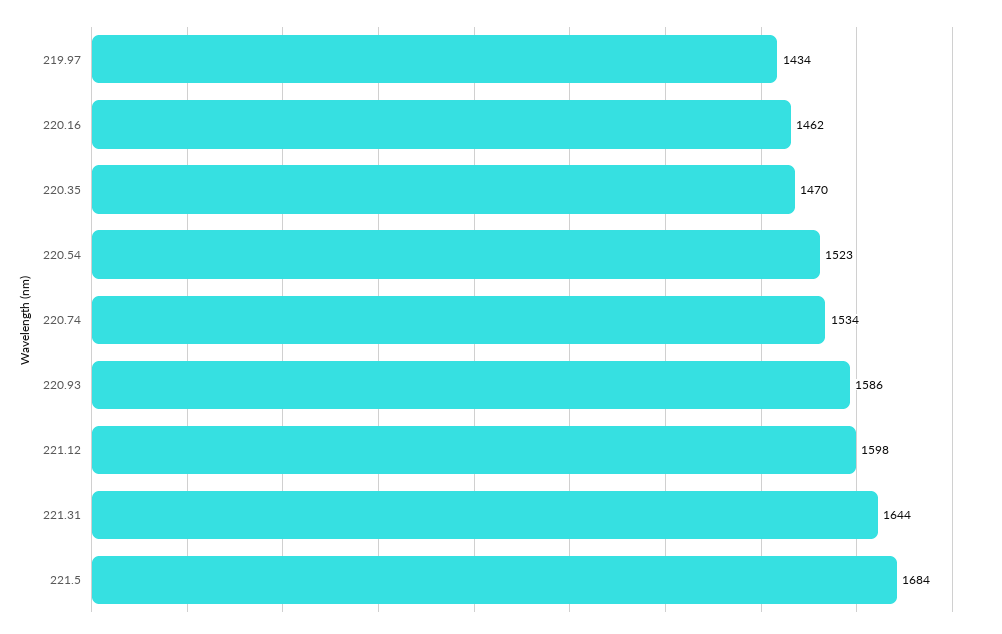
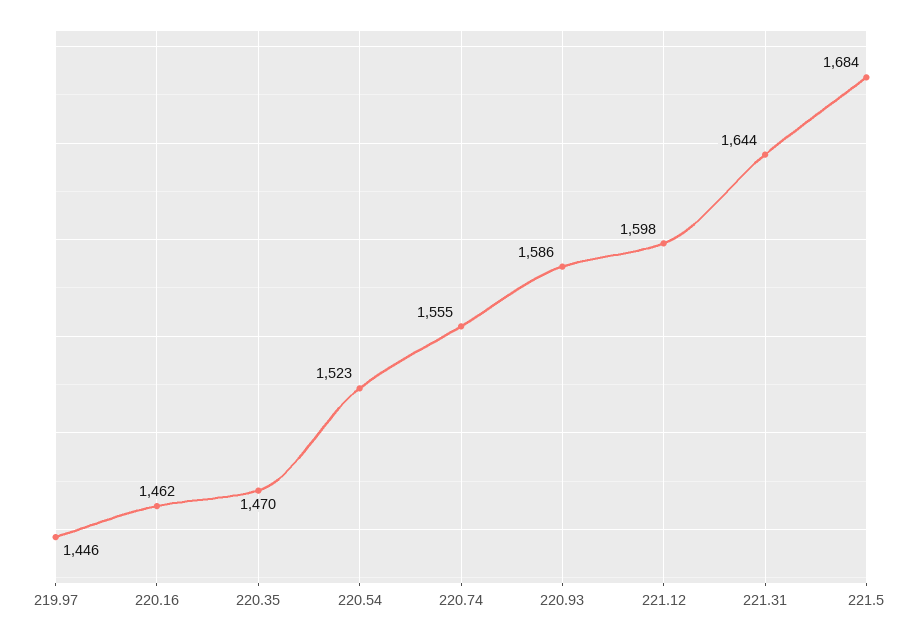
  {
-   "219.97": 1434,
+   "219.97": 1446,
    "220.16": 1462,
    "220.35": 1470,
    "220.54": 1523,
-   "220.74": 1534,
+   "220.74": 1555,
    "220.93": 1586,
    "221.12": 1598,
    "221.31": 1644,
    "221.5": 1684
  }

